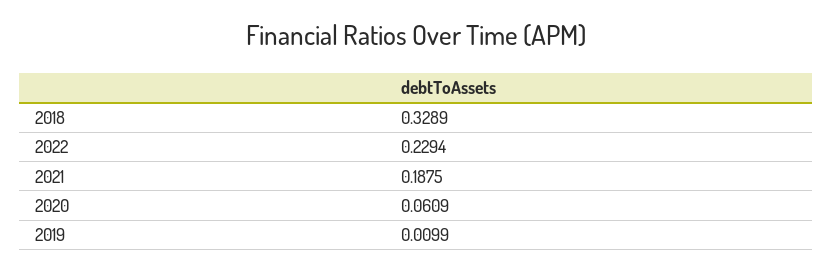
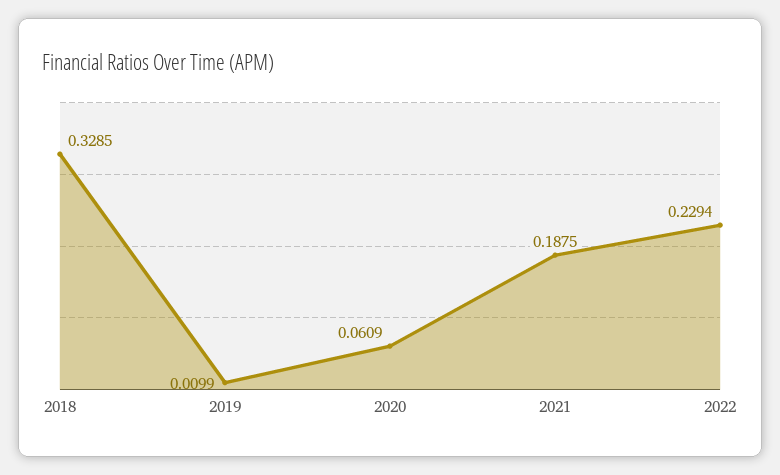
  {
-   "2018": 0.3289,
+   "2018": 0.3285,
    "2022": 0.2294,
    "2021": 0.1875,
    "2020": 0.0609,
    "2019": 0.0099
  }

